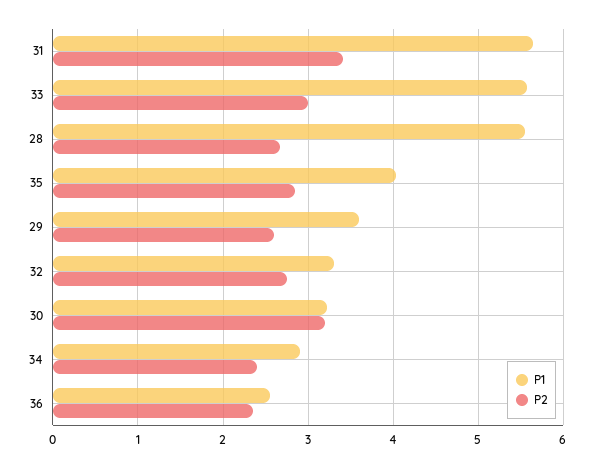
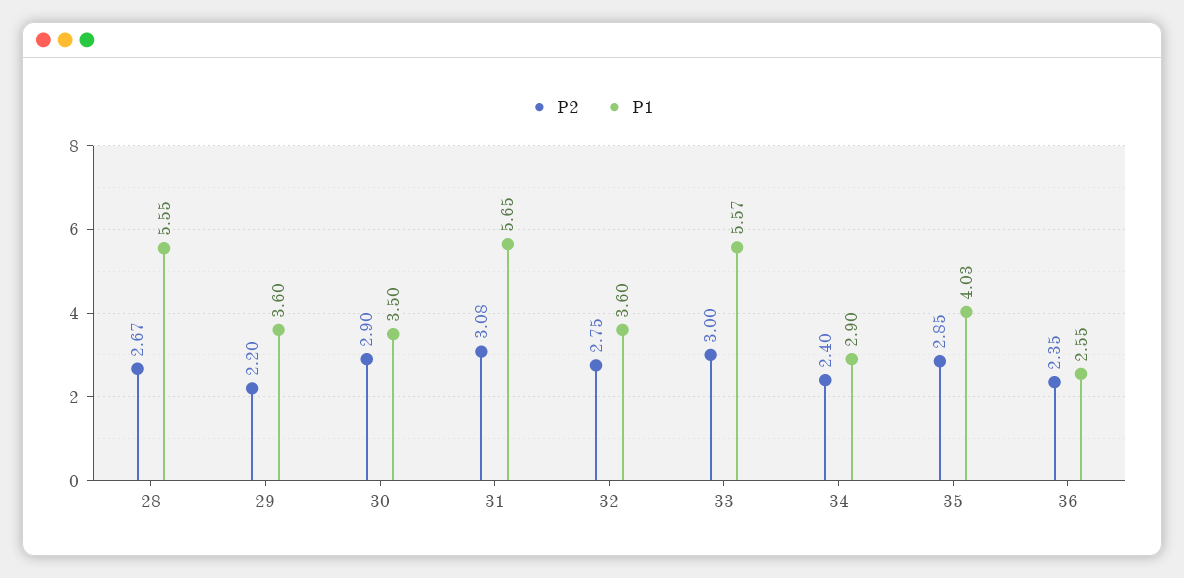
  {
    "P1": {
      "31": 5.65,
      "33": 5.57,
      "28": 5.55,
      "35": 4.03,
      "29": 3.6,
-     "32": 3.3,
+     "32": 3.6,
-     "30": 3.2,
+     "30": 3.5,
      "34": 2.9,
      "36": 2.55
    },
    "P2": {
-     "31": 3.4,
+     "31": 3.08,
      "33": 3,
      "28": 2.67,
      "35": 2.85,
-     "29": 2.6,
+     "29": 2.2,
      "32": 2.75,
-     "30": 3.2,
+     "30": 2.9,
      "34": 2.4,
      "36": 2.35
    }
  }

